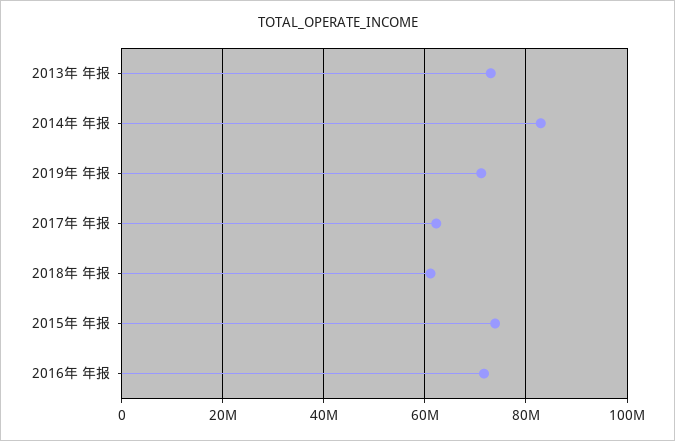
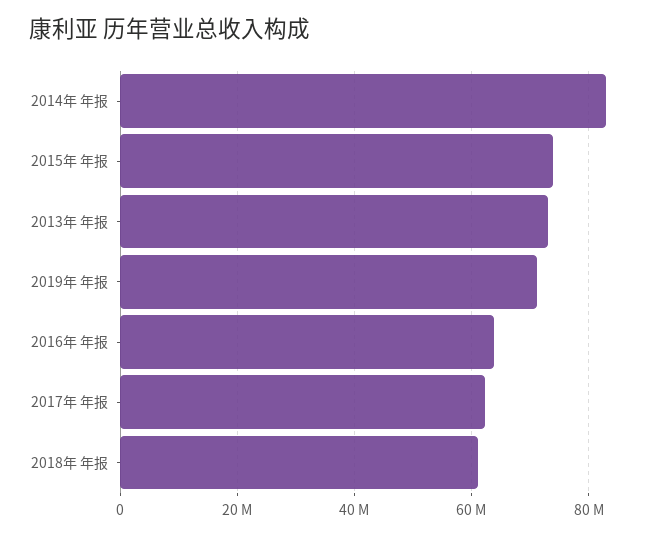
  {
    "2013年 年报": 74000000,
    "2014年 年报": 82000000,
    "2019年 年报": 72000000,
    "2017年 年报": 62000000,
    "2018年 年报": 62000000,
    "2015年 年报": 74000000,
-   "2016年 年报": 72000000
+   "2016年 年报": 64000000
  }

